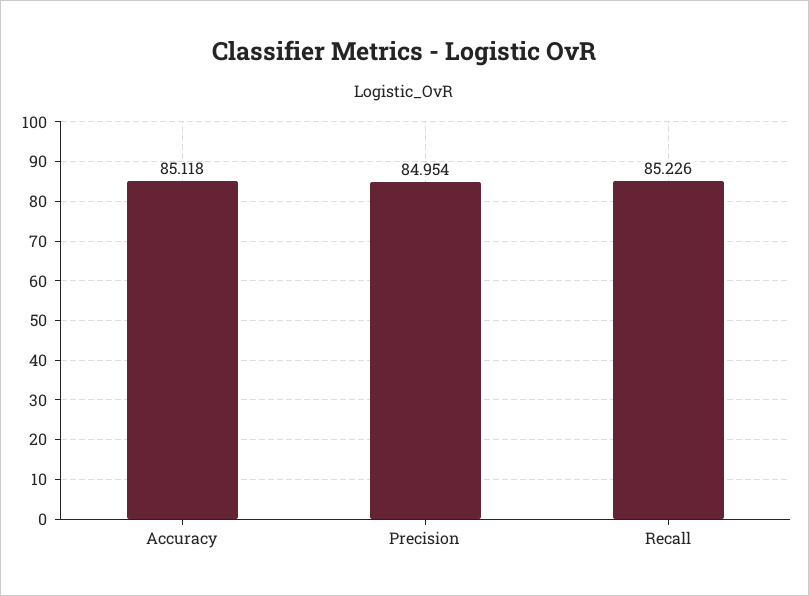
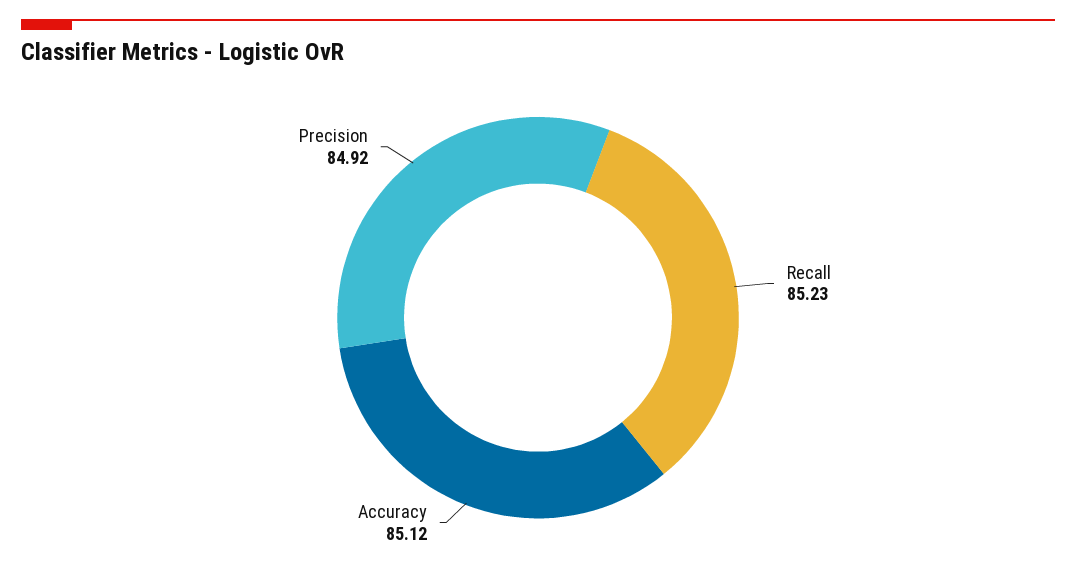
  {
    "Accuracy": 85.118,
-   "Precision": 84.954,
+   "Precision": 84.92,
    "Recall": 85.226
  }

